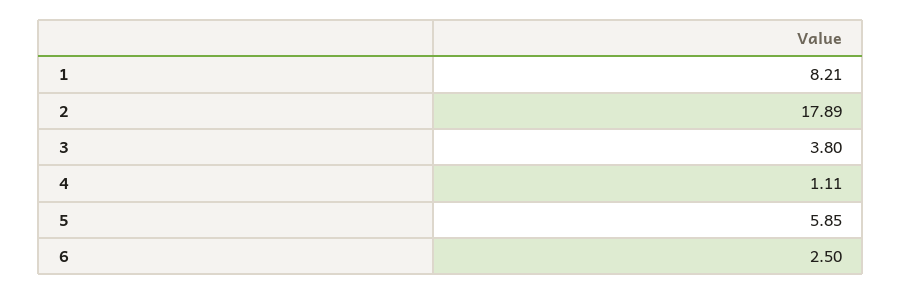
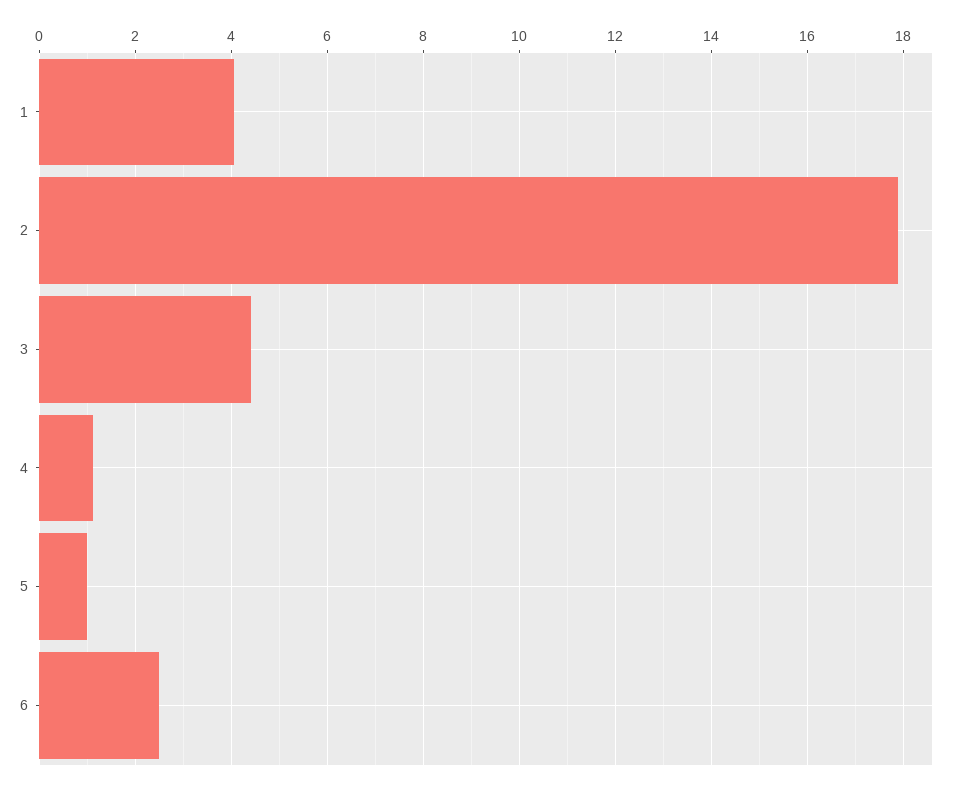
  {
-   "1": 8.21,
+   "1": 4,
    "2": 17.89,
-   "3": 3.8,
+   "3": 4.4,
    "4": 1.11,
-   "5": 5.85,
+   "5": 1,
    "6": 2.5
  }

